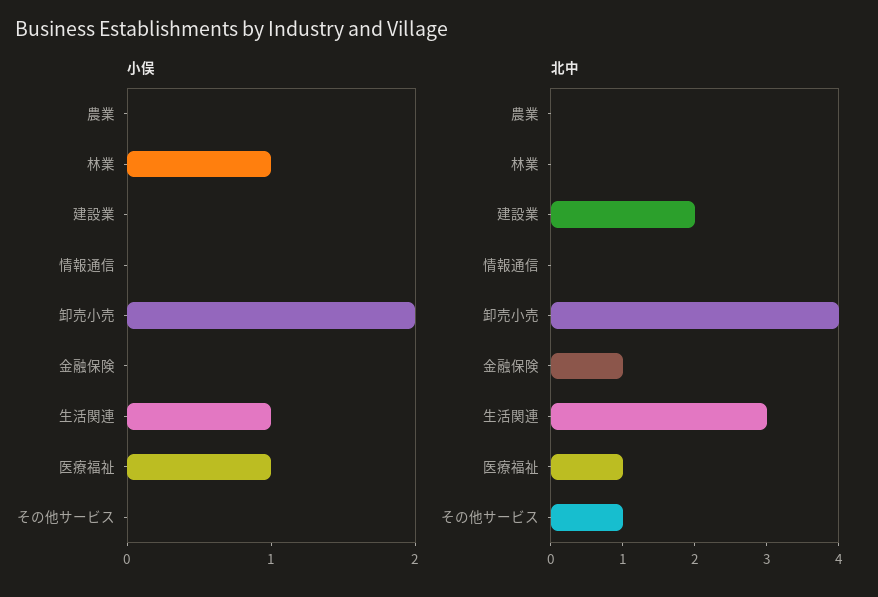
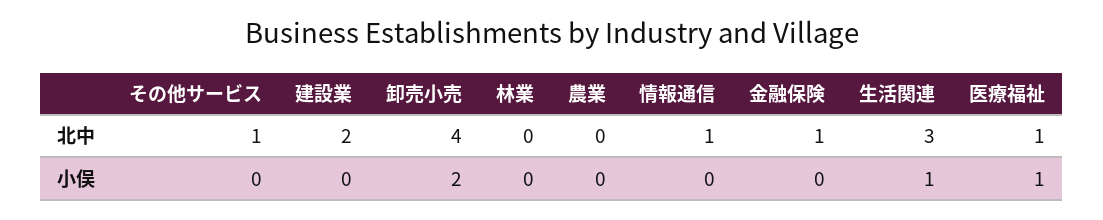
  {
    "小俣": {
      "農業": 0,
-     "林業": 1,
+     "林業": 0,
      "建設業": 0,
      "情報通信": 0,
      "卸売小売": 2,
      "金融保険": 0,
      "生活関連": 1,
      "医療福祉": 1,
      "その他サービス": 0
    },
    "北中": {
      "農業": 0,
      "林業": 0,
      "建設業": 2,
-     "情報通信": 0,
+     "情報通信": 1,
      "卸売小売": 4,
      "金融保険": 1,
      "生活関連": 3,
      "医療福祉": 1,
      "その他サービス": 1
    }
  }

